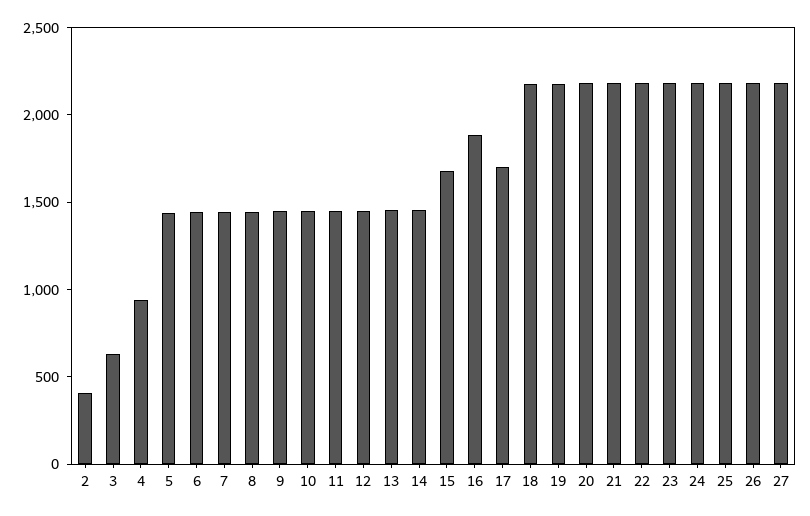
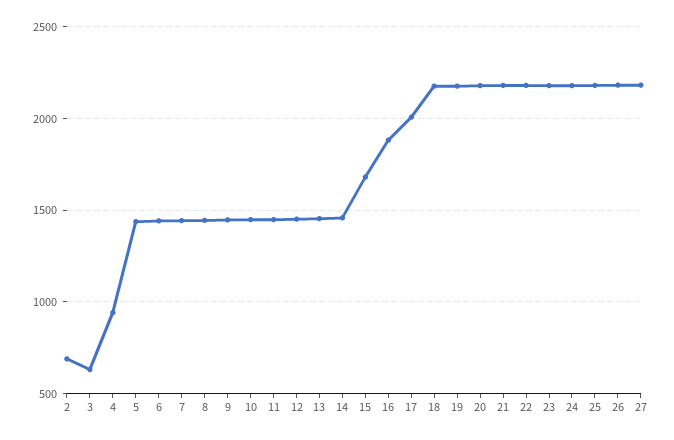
  {
-   "2": 400,
+   "2": 700,
    "3": 650,
    "4": 950,
    "5": 1450,
    "6": 1450,
    "7": 1450,
    "8": 1450,
    "9": 1450,
    "10": 1450,
    "11": 1450,
    "12": 1450,
    "13": 1450,
    "14": 1450,
    "15": 1700,
    "16": 1900,
-   "17": 1700,
+   "17": 2000,
    "18": 2200,
    "19": 2200,
    "20": 2200,
    "21": 2200,
    "22": 2200,
    "23": 2200,
    "24": 2200,
    "25": 2200,
    "26": 2200,
    "27": 2200
  }

